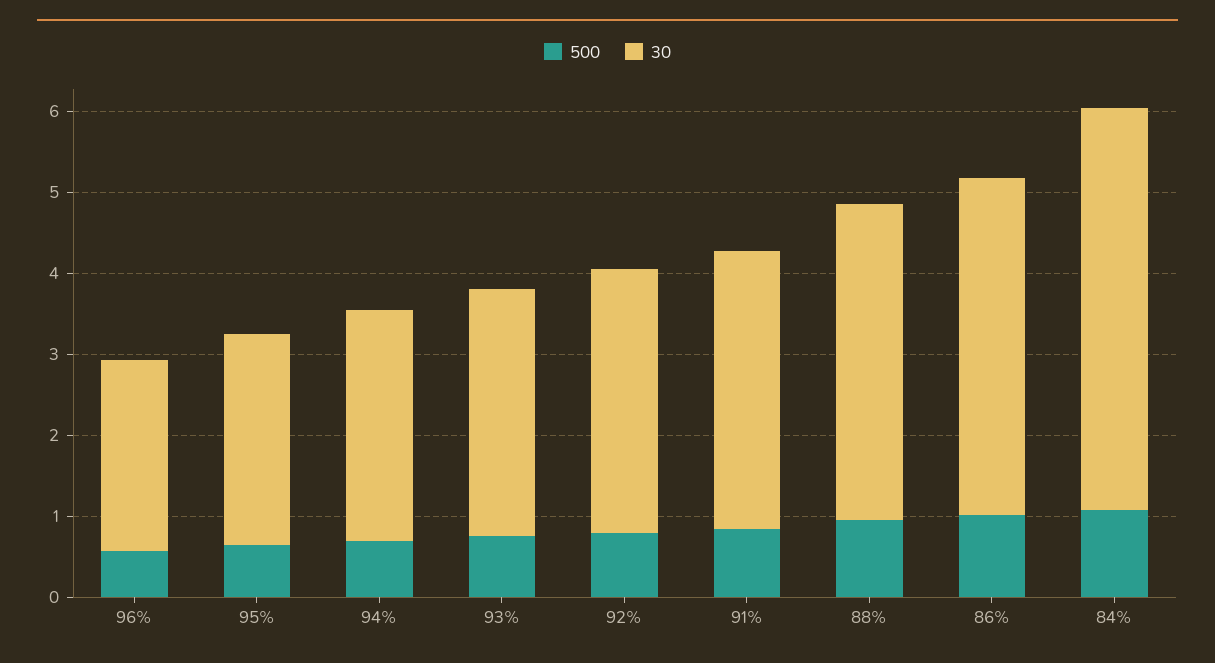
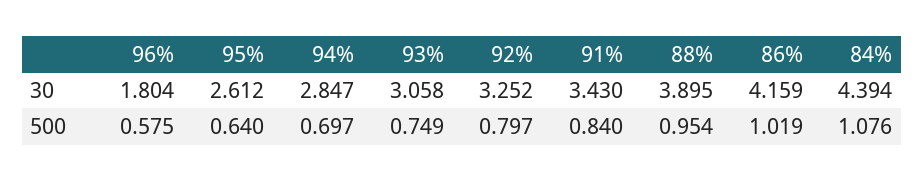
  {
    "500": {
      "96%": 0.575,
      "95%": 0.64,
      "94%": 0.697,
      "93%": 0.749,
      "92%": 0.797,
      "91%": 0.84,
      "88%": 0.954,
      "86%": 1.019,
      "84%": 1.076
    },
    "30": {
-     "96%": 2.4,
+     "96%": 1.804,
      "95%": 2.612,
      "94%": 2.847,
      "93%": 3.058,
      "92%": 3.252,
      "91%": 3.43,
      "88%": 3.895,
      "86%": 4.159,
-     "84%": 5
+     "84%": 4.394
    }
  }

